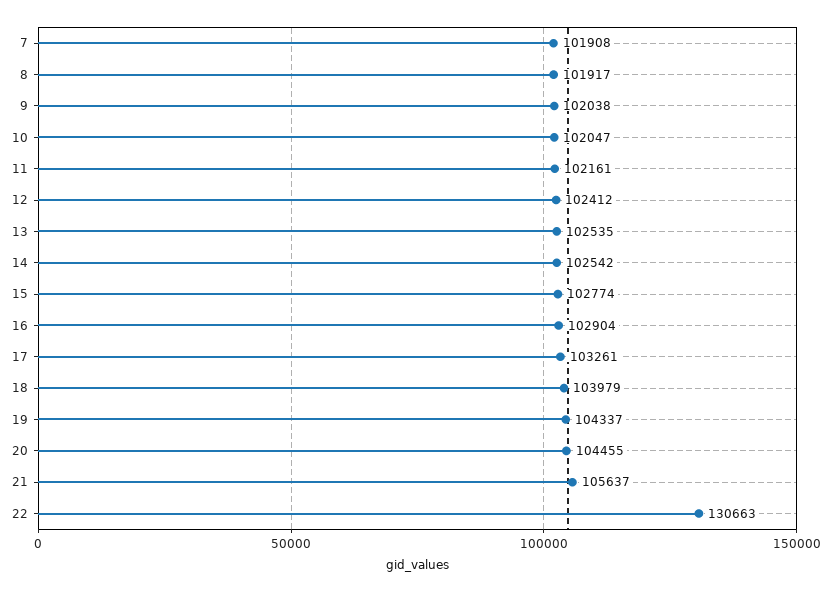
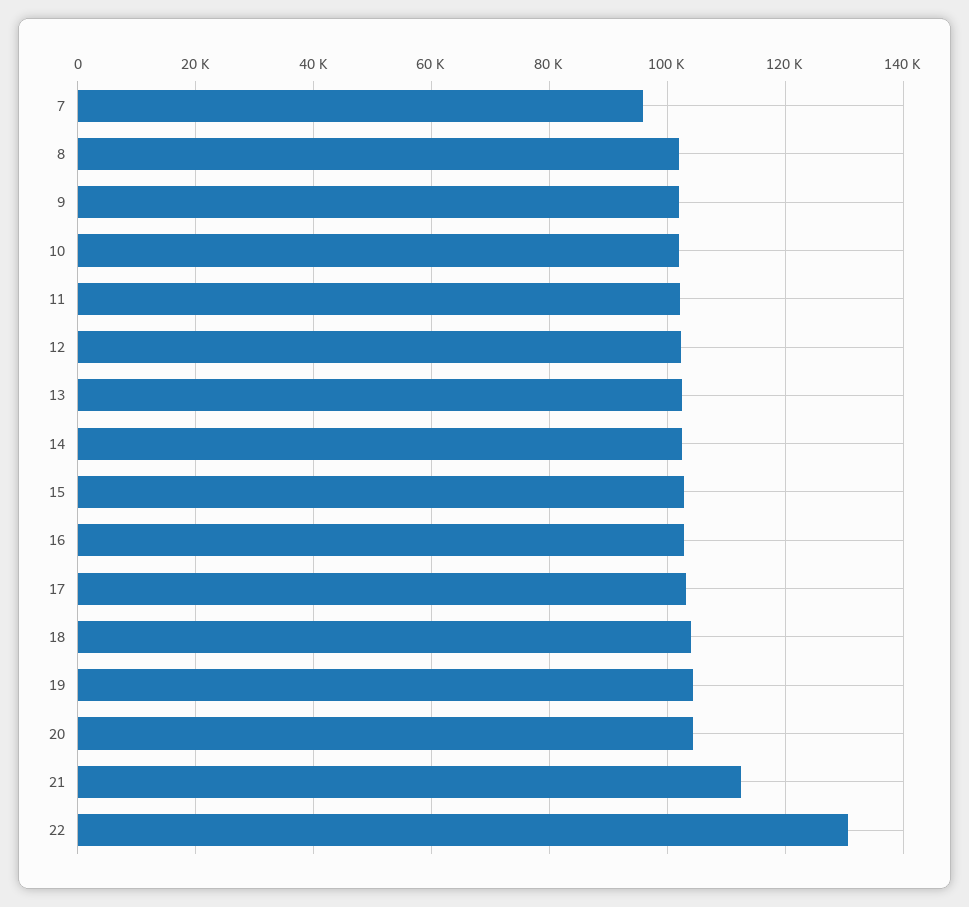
  {
-   "7": 101908,
+   "7": 96000,
    "8": 101917,
    "9": 102038,
    "10": 102047,
    "11": 102161,
    "12": 102412,
    "13": 102535,
    "14": 102542,
    "15": 102774,
    "16": 102904,
    "17": 103261,
    "18": 103979,
    "19": 104337,
    "20": 104455,
-   "21": 105637,
+   "21": 112000,
    "22": 130663
  }

